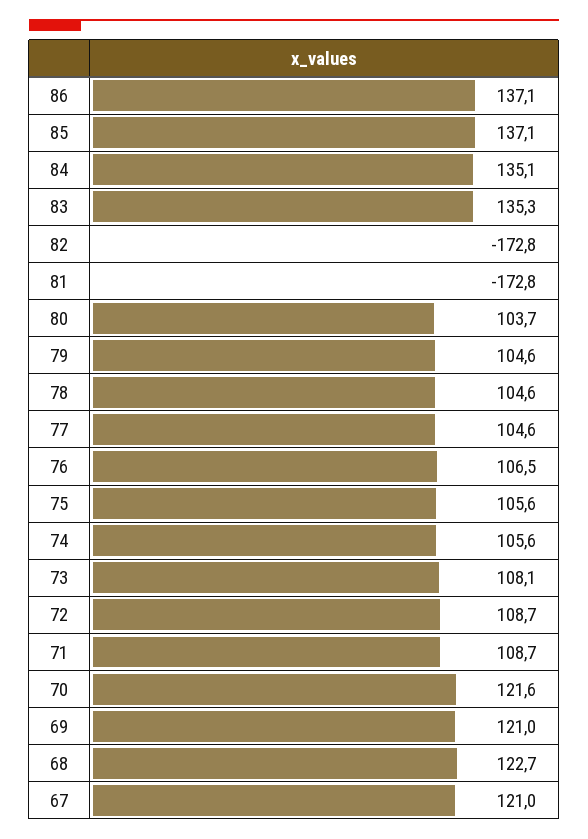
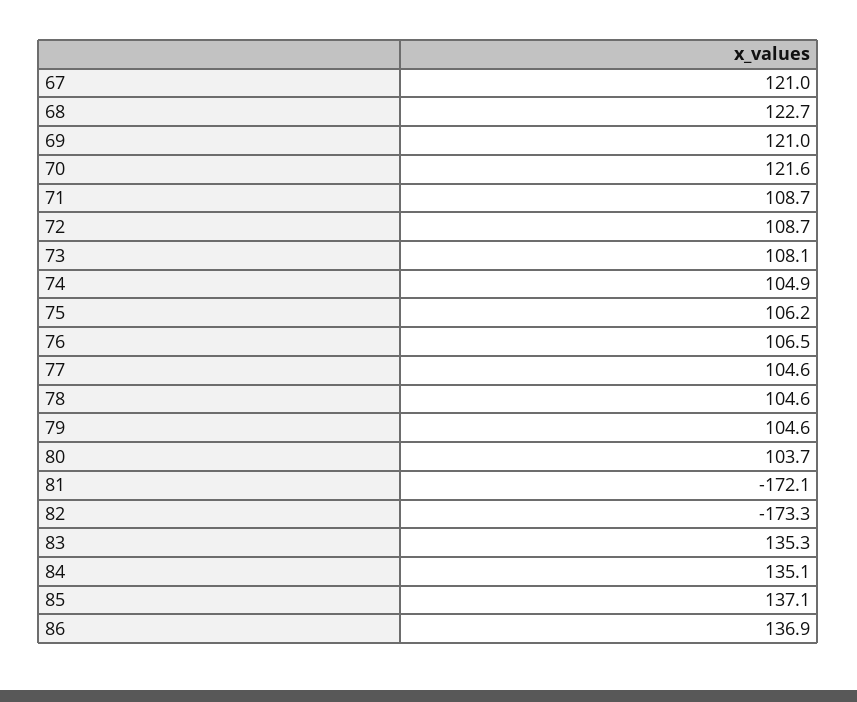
  {
-   "86": 137.1,
+   "86": 136.9,
    "85": 137.1,
    "84": 135.1,
    "83": 135.3,
-   "82": -172.8,
+   "82": -173.3,
-   "81": -172.8,
+   "81": -172.1,
    "80": 103.7,
    "79": 104.6,
    "78": 104.6,
    "77": 104.6,
    "76": 106.5,
-   "75": 105.6,
+   "75": 106.2,
-   "74": 105.6,
+   "74": 104.9,
    "73": 108.1,
    "72": 108.7,
    "71": 108.7,
    "70": 121.6,
    "69": 121,
    "68": 122.7,
    "67": 121
  }

